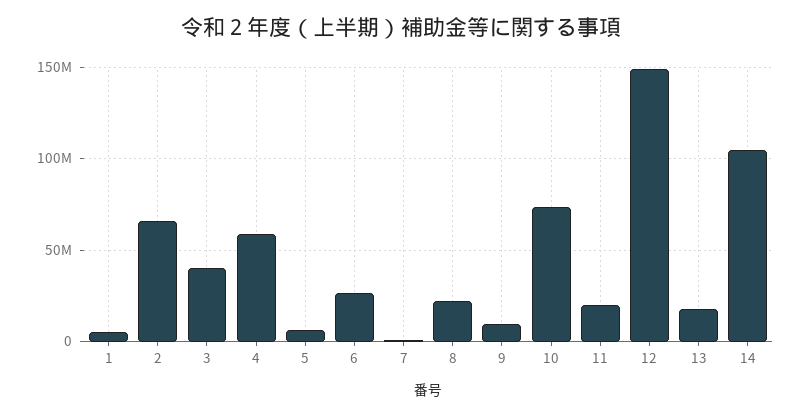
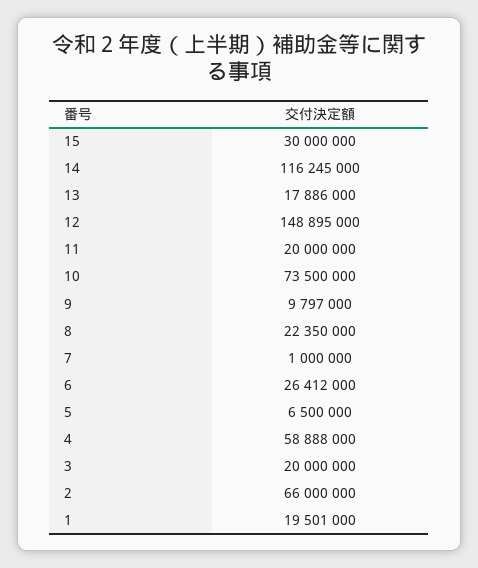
  {
-   "1": 5000000,
+   "1": 19501000,
    "2": 66000000,
-   "3": 40000000,
+   "3": 20000000,
    "4": 58888000,
    "5": 6500000,
    "6": 26412000,
    "7": 1000000,
    "8": 22350000,
    "9": 9797000,
    "10": 73500000,
    "11": 20000000,
    "12": 148895000,
    "13": 17886000,
-   "14": 105000000
+   "14": 116245000,
+   "15": 30000000
  }

